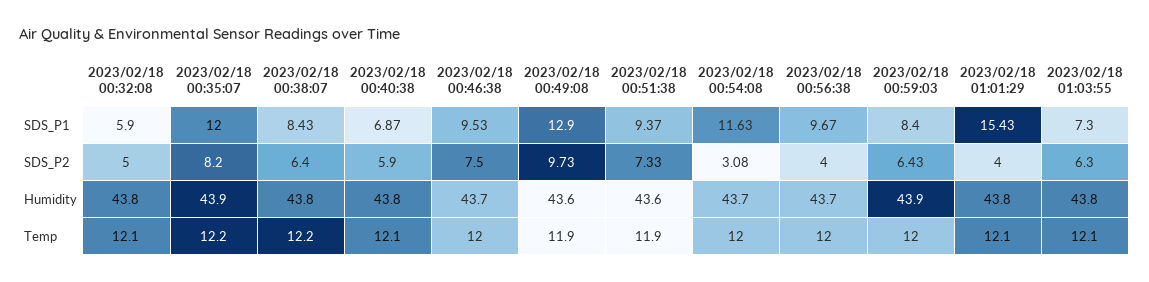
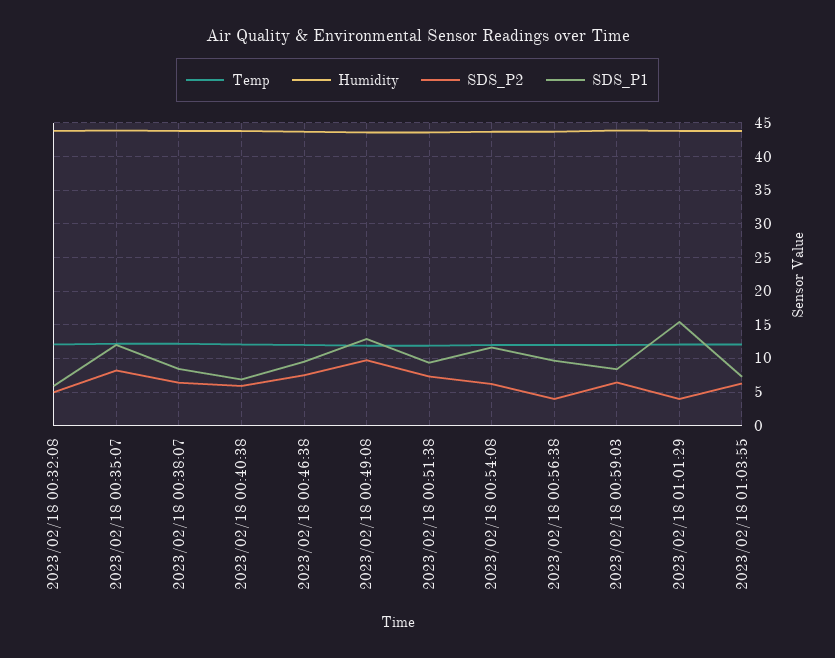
  {
    "SDS_P1": {
      "2023/02/18 00:32:08": 5.9,
      "2023/02/18 00:35:07": 12,
      "2023/02/18 00:38:07": 8.43,
      "2023/02/18 00:40:38": 6.87,
      "2023/02/18 00:46:38": 9.53,
      "2023/02/18 00:49:08": 12.9,
      "2023/02/18 00:51:38": 9.37,
      "2023/02/18 00:54:08": 11.63,
      "2023/02/18 00:56:38": 9.67,
      "2023/02/18 00:59:03": 8.4,
      "2023/02/18 01:01:29": 15.43,
      "2023/02/18 01:03:55": 7.3
    },
    "SDS_P2": {
      "2023/02/18 00:32:08": 5,
      "2023/02/18 00:35:07": 8.2,
      "2023/02/18 00:38:07": 6.4,
      "2023/02/18 00:40:38": 5.9,
      "2023/02/18 00:46:38": 7.5,
      "2023/02/18 00:49:08": 9.73,
      "2023/02/18 00:51:38": 7.33,
-     "2023/02/18 00:54:08": 3.08,
+     "2023/02/18 00:54:08": 6,
      "2023/02/18 00:56:38": 4,
      "2023/02/18 00:59:03": 6.43,
      "2023/02/18 01:01:29": 4,
      "2023/02/18 01:03:55": 6.3
    },
    "Humidity": {
      "2023/02/18 00:32:08": 43.8,
      "2023/02/18 00:35:07": 43.9,
      "2023/02/18 00:38:07": 43.8,
      "2023/02/18 00:40:38": 43.8,
      "2023/02/18 00:46:38": 43.7,
      "2023/02/18 00:49:08": 43.6,
      "2023/02/18 00:51:38": 43.6,
      "2023/02/18 00:54:08": 43.7,
      "2023/02/18 00:56:38": 43.7,
      "2023/02/18 00:59:03": 43.9,
      "2023/02/18 01:01:29": 43.8,
      "2023/02/18 01:03:55": 43.8
    },
    "Temp": {
      "2023/02/18 00:32:08": 12.1,
      "2023/02/18 00:35:07": 12.2,
      "2023/02/18 00:38:07": 12.2,
      "2023/02/18 00:40:38": 12.1,
      "2023/02/18 00:46:38": 12,
      "2023/02/18 00:49:08": 11.9,
      "2023/02/18 00:51:38": 11.9,
      "2023/02/18 00:54:08": 12,
      "2023/02/18 00:56:38": 12,
      "2023/02/18 00:59:03": 12,
      "2023/02/18 01:01:29": 12.1,
      "2023/02/18 01:03:55": 12.1
    }
  }

